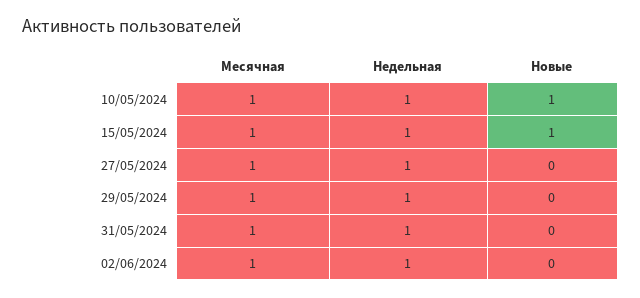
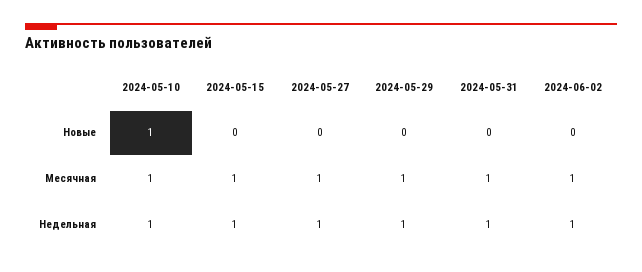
  {
    "Месячная": {
      "10/05/2024": 1,
      "15/05/2024": 1,
      "27/05/2024": 1,
      "29/05/2024": 1,
      "31/05/2024": 1,
      "02/06/2024": 1
    },
    "Недельная": {
      "10/05/2024": 1,
      "15/05/2024": 1,
      "27/05/2024": 1,
      "29/05/2024": 1,
      "31/05/2024": 1,
      "02/06/2024": 1
    },
    "Новые": {
      "10/05/2024": 1,
-     "15/05/2024": 1,
+     "15/05/2024": 0,
      "27/05/2024": 0,
      "29/05/2024": 0,
      "31/05/2024": 0,
      "02/06/2024": 0
    }
  }

